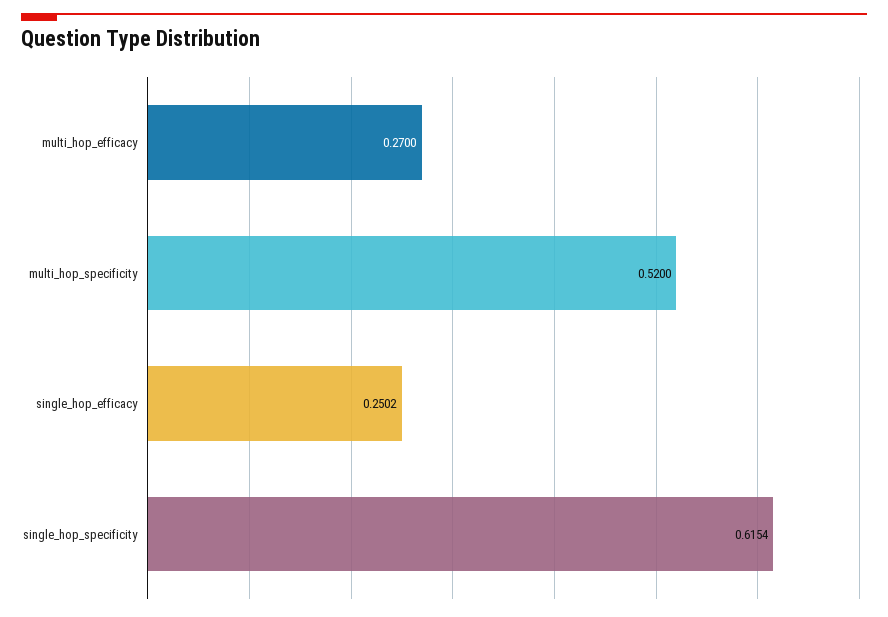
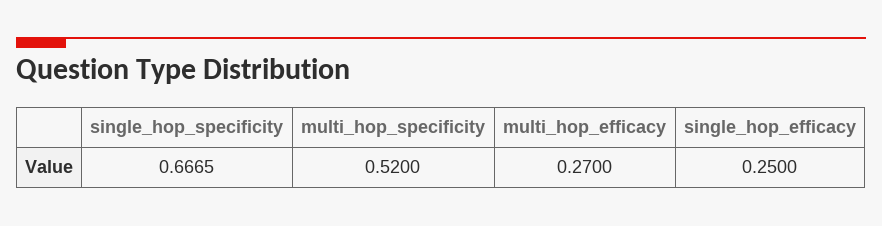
  {
    "multi_hop_efficacy": 0.27,
    "multi_hop_specificity": 0.52,
-   "single_hop_efficacy": 0.2502,
+   "single_hop_efficacy": 0.25,
-   "single_hop_specificity": 0.6154
+   "single_hop_specificity": 0.6665
  }

